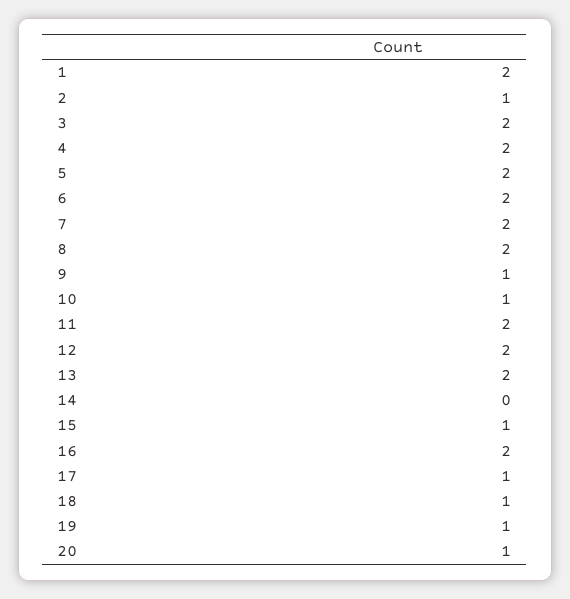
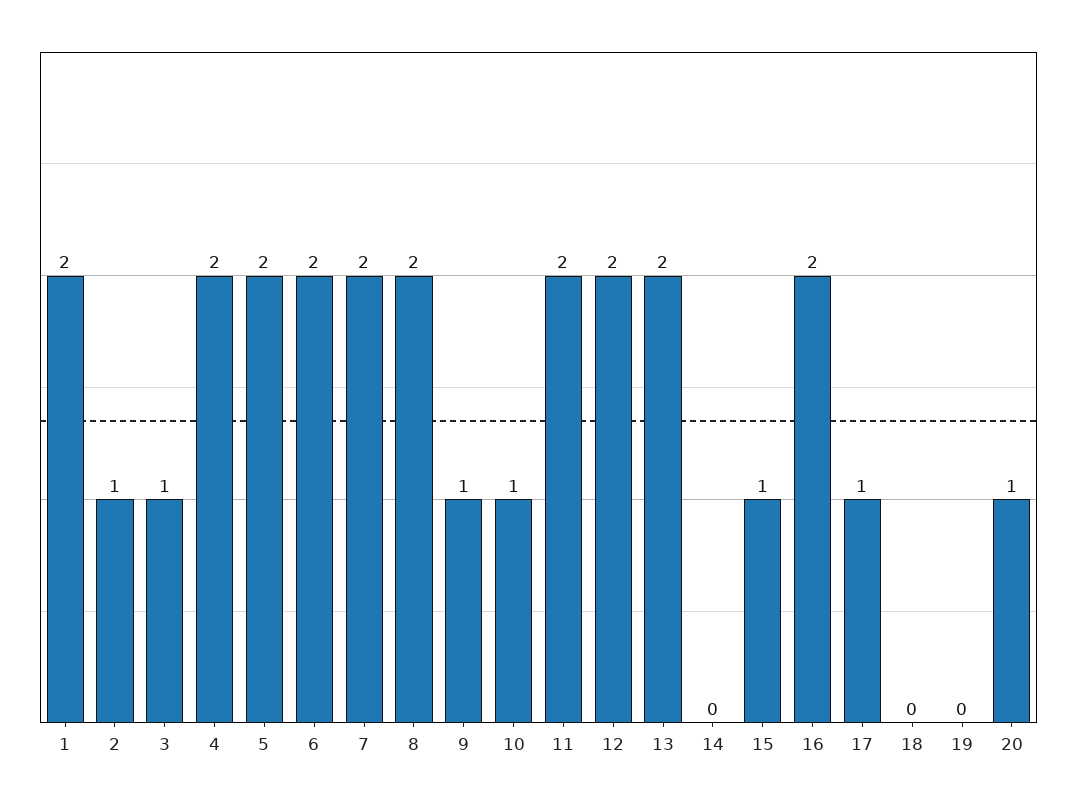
  {
    "1": 2,
    "2": 1,
-   "3": 2,
+   "3": 1,
    "4": 2,
    "5": 2,
    "6": 2,
    "7": 2,
    "8": 2,
    "9": 1,
    "10": 1,
    "11": 2,
    "12": 2,
    "13": 2,
    "14": 0,
    "15": 1,
    "16": 2,
    "17": 1,
-   "18": 1,
+   "18": 0,
-   "19": 1,
+   "19": 0,
    "20": 1
  }

